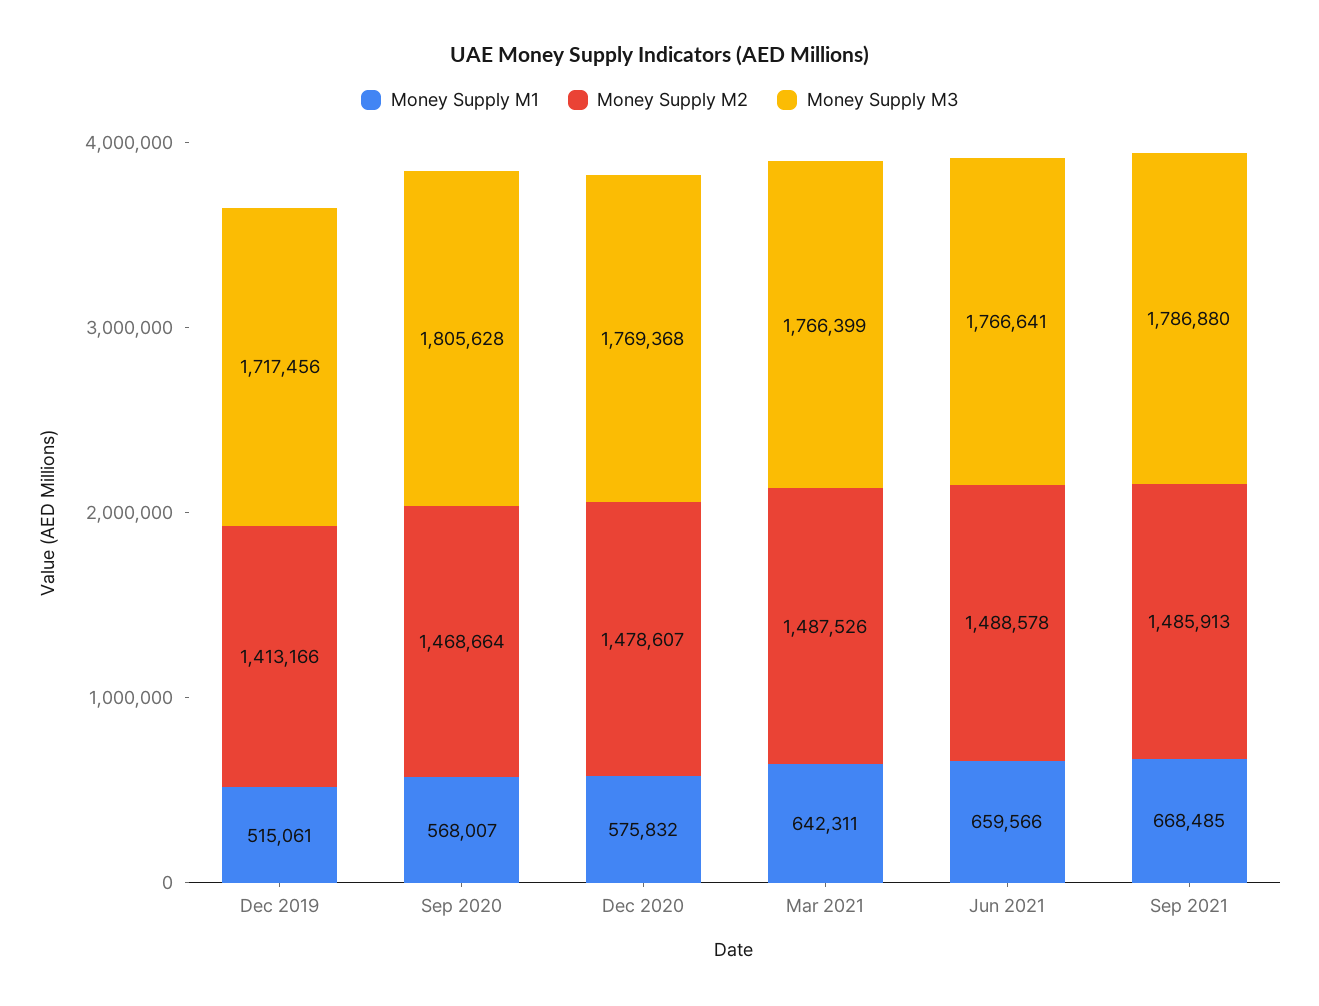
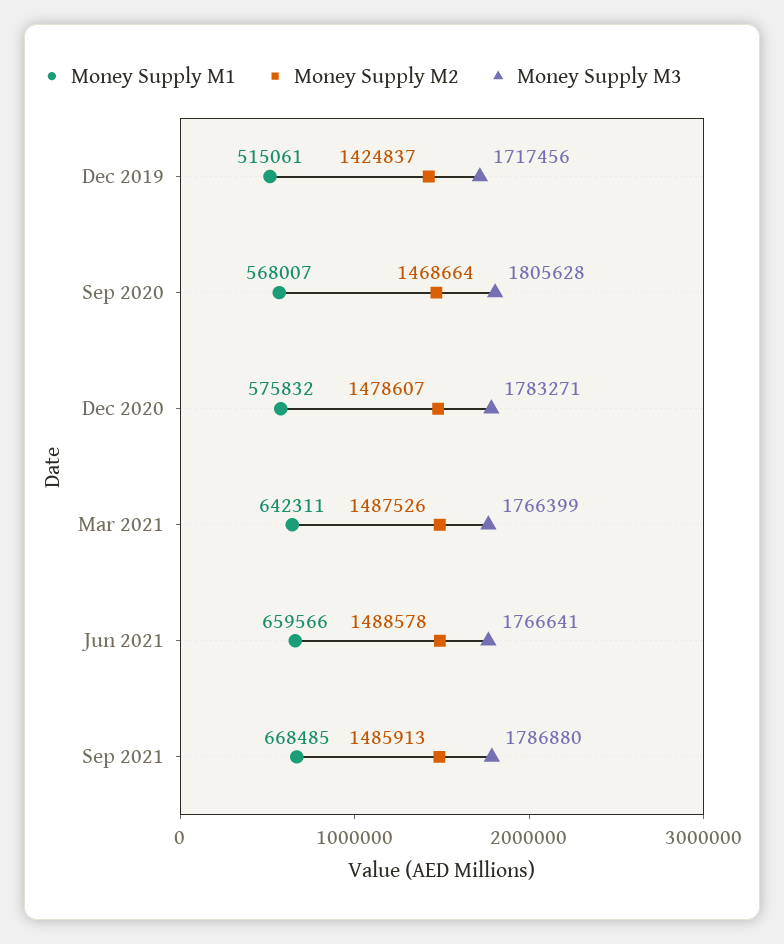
  {
    "Money Supply M1": {
      "Dec 2019": 515061,
      "Sep 2020": 568007,
      "Dec 2020": 575832,
      "Mar 2021": 642311,
      "Jun 2021": 659566,
      "Sep 2021": 668485
    },
    "Money Supply M2": {
-     "Dec 2019": 1413166,
+     "Dec 2019": 1424837,
      "Sep 2020": 1468664,
      "Dec 2020": 1478607,
      "Mar 2021": 1487526,
      "Jun 2021": 1488578,
      "Sep 2021": 1485913
    },
    "Money Supply M3": {
      "Dec 2019": 1717456,
      "Sep 2020": 1805628,
-     "Dec 2020": 1769368,
+     "Dec 2020": 1783271,
      "Mar 2021": 1766399,
      "Jun 2021": 1766641,
      "Sep 2021": 1786880
    }
  }

